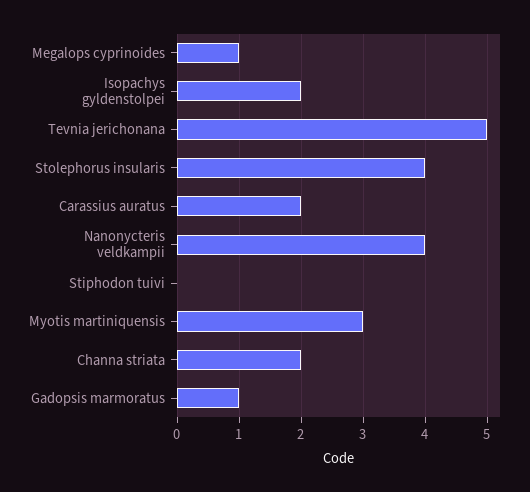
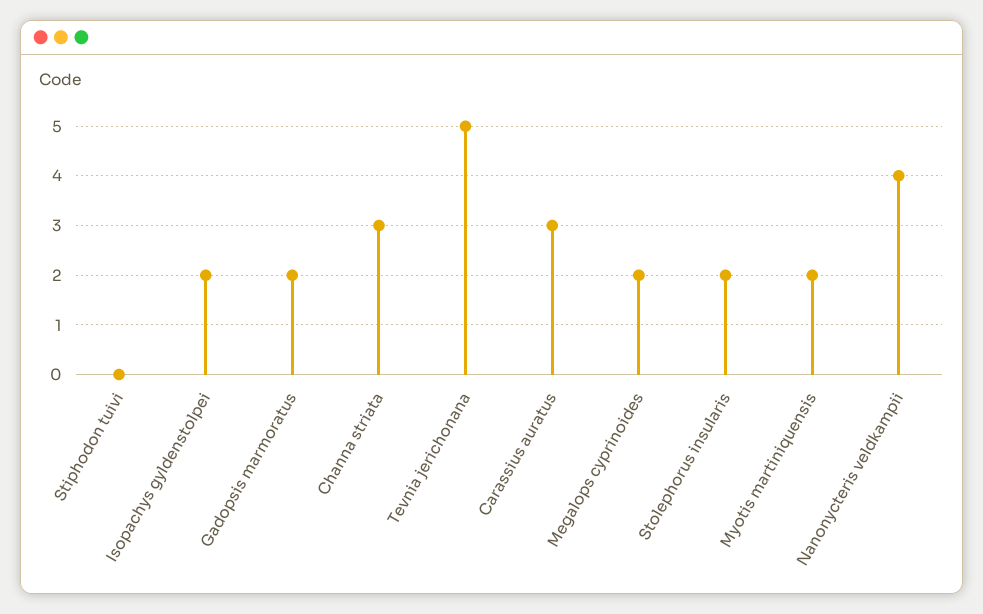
  {
-   "Megalops cyprinoides": 1,
+   "Megalops cyprinoides": 2,
    "Isopachys gyldenstolpei": 2,
    "Tevnia jerichonana": 5,
-   "Stolephorus insularis": 4,
+   "Stolephorus insularis": 2,
-   "Carassius auratus": 2,
+   "Carassius auratus": 3,
    "Nanonycteris veldkampii": 4,
    "Stiphodon tuivi": 0,
-   "Myotis martiniquensis": 3,
+   "Myotis martiniquensis": 2,
-   "Channa striata": 2,
+   "Channa striata": 3,
-   "Gadopsis marmoratus": 1
+   "Gadopsis marmoratus": 2
  }

